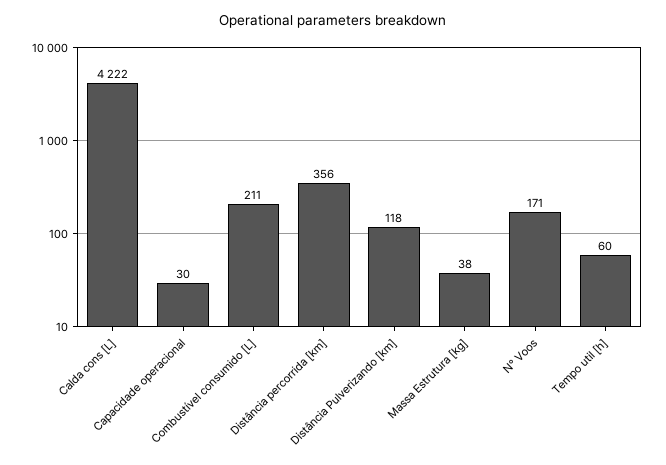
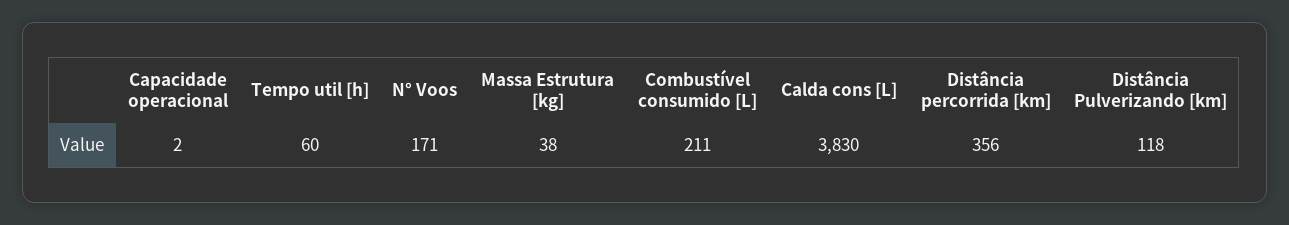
  {
-   "Calda cons [L]": 4222,
+   "Calda cons [L]": 3830,
-   "Capacidade operacional": 30,
+   "Capacidade operacional": 2,
    "Combustível consumido [L]": 211,
    "Distância percorrida [km]": 356,
    "Distância Pulverizando [km]": 118,
    "Massa Estrutura [kg]": 38,
    "N° Voos": 171,
    "Tempo util [h]": 60
  }

